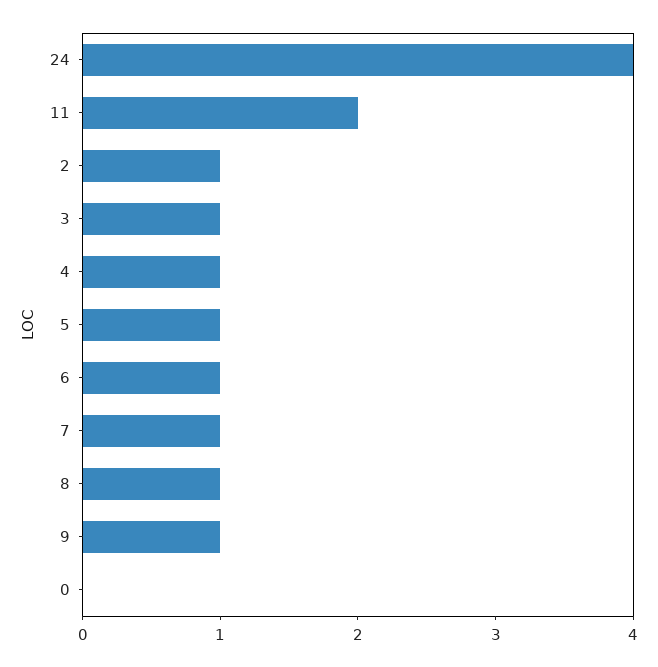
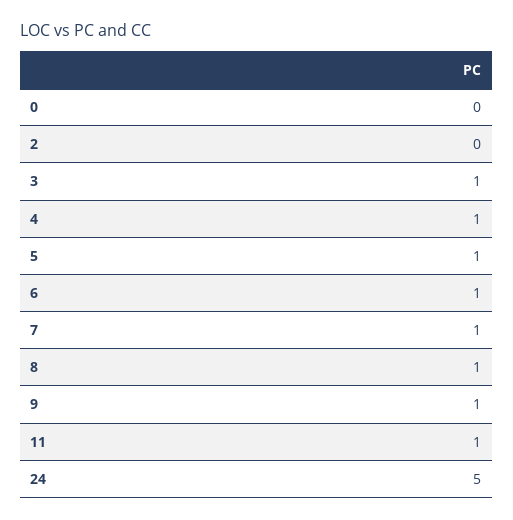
  {
-   "24": 4,
+   "24": 5,
-   "11": 2,
+   "11": 1,
-   "2": 1,
+   "2": 0,
    "3": 1,
    "4": 1,
    "5": 1,
    "6": 1,
    "7": 1,
    "8": 1,
    "9": 1,
    "0": 0
  }

